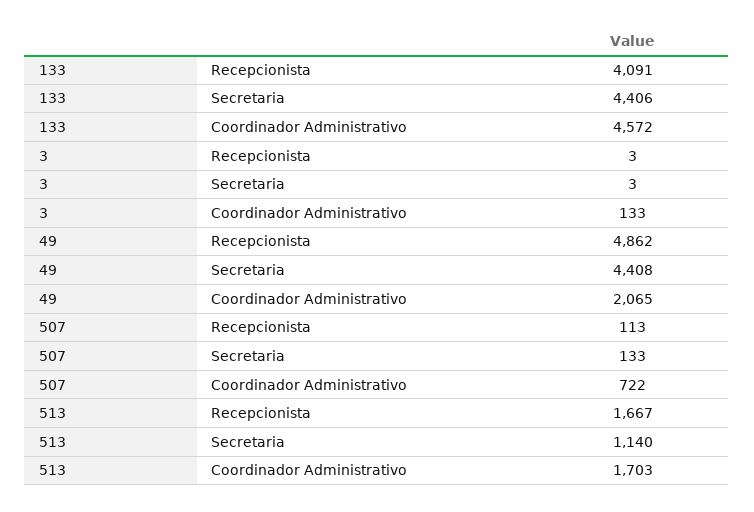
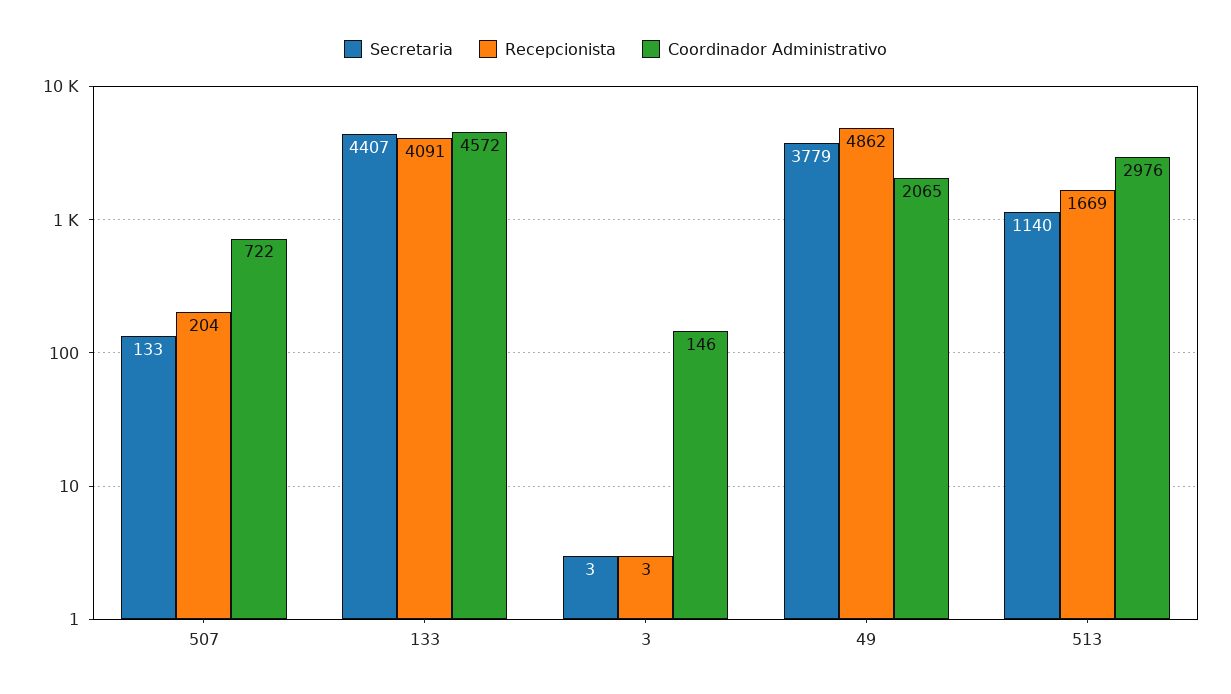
  {
    "Recepcionista": {
      "133": 4091,
      "3": 3,
      "49": 4862,
-     "507": 113,
+     "507": 204,
-     "513": 1667
+     "513": 1669
    },
    "Secretaria": {
-     "133": 4406,
+     "133": 4407,
      "3": 3,
-     "49": 4408,
+     "49": 3779,
      "507": 133,
      "513": 1140
    },
    "Coordinador Administrativo": {
      "133": 4572,
-     "3": 133,
+     "3": 146,
      "49": 2065,
      "507": 722,
-     "513": 1703
+     "513": 2976
    }
  }

